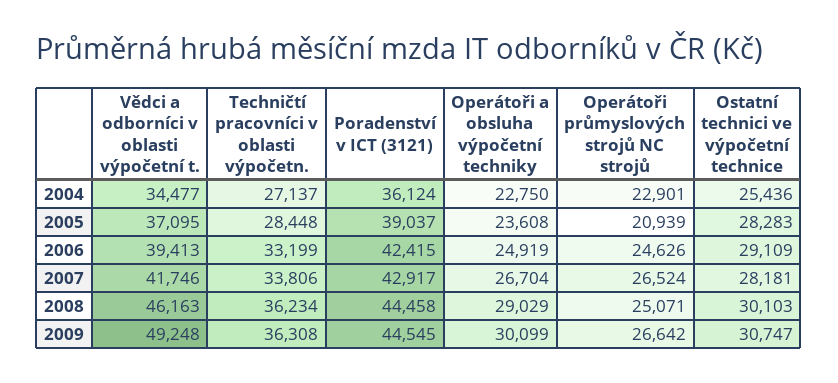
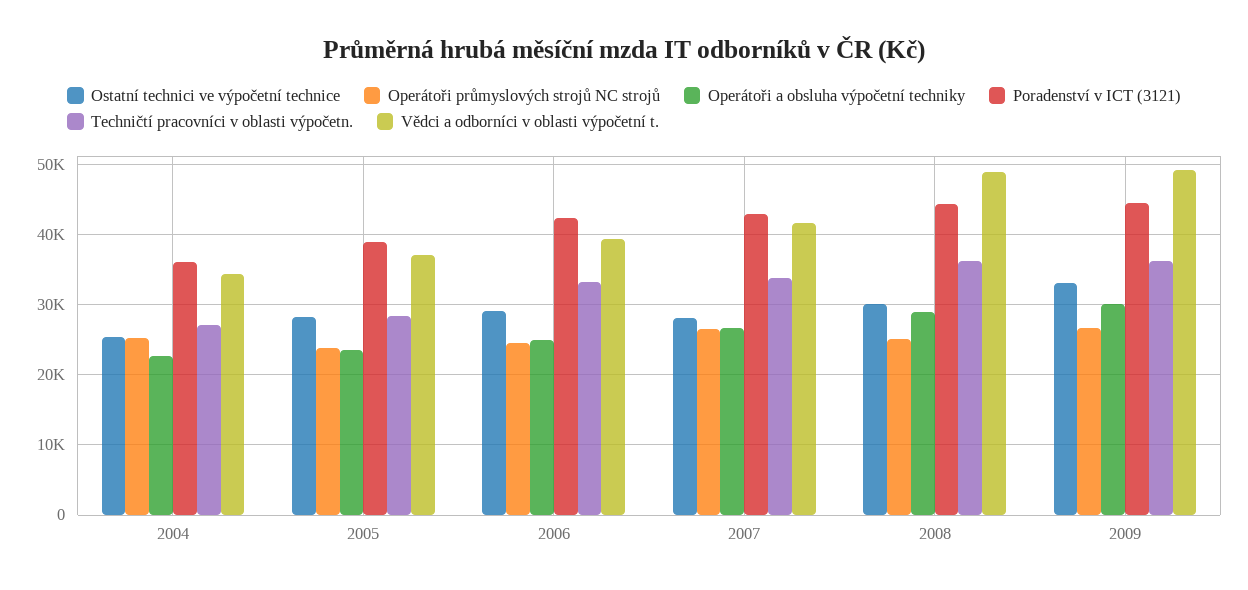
  {
    "Vědci a odborníci v oblasti výpočetní t.": {
      "2004": 34477,
      "2005": 37095,
      "2006": 39413,
      "2007": 41746,
-     "2008": 46163,
+     "2008": 49000,
      "2009": 49248
    },
    "Techničtí pracovníci v oblasti výpočetn.": {
      "2004": 27137,
      "2005": 28448,
      "2006": 33199,
      "2007": 33806,
      "2008": 36234,
      "2009": 36308
    },
    "Poradenství v ICT (3121)": {
      "2004": 36124,
      "2005": 39037,
      "2006": 42415,
      "2007": 42917,
      "2008": 44458,
      "2009": 44545
    },
    "Operátoři a obsluha výpočetní techniky": {
      "2004": 22750,
      "2005": 23608,
      "2006": 24919,
      "2007": 26704,
      "2008": 29029,
      "2009": 30099
    },
    "Operátoři průmyslových strojů NC strojů": {
-     "2004": 22901,
+     "2004": 25000,
-     "2005": 20939,
+     "2005": 24000,
      "2006": 24626,
      "2007": 26524,
      "2008": 25071,
      "2009": 26642
    },
    "Ostatní technici ve výpočetní technice": {
      "2004": 25436,
      "2005": 28283,
      "2006": 29109,
      "2007": 28181,
      "2008": 30103,
-     "2009": 30747
+     "2009": 33000
    }
  }

